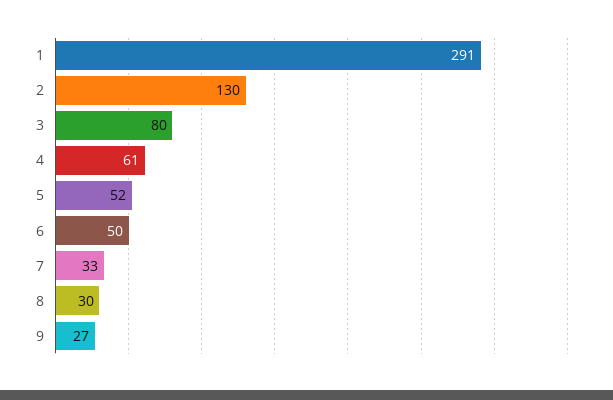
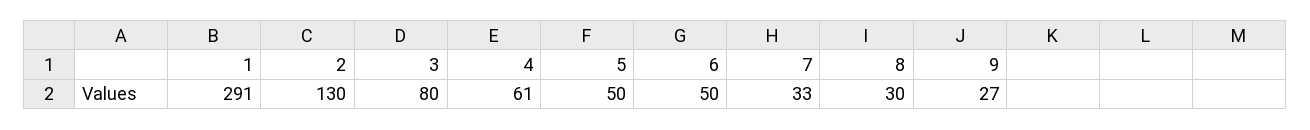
  {
    "1": 291,
    "2": 130,
    "3": 80,
    "4": 61,
-   "5": 52,
+   "5": 50,
    "6": 50,
    "7": 33,
    "8": 30,
    "9": 27
  }

